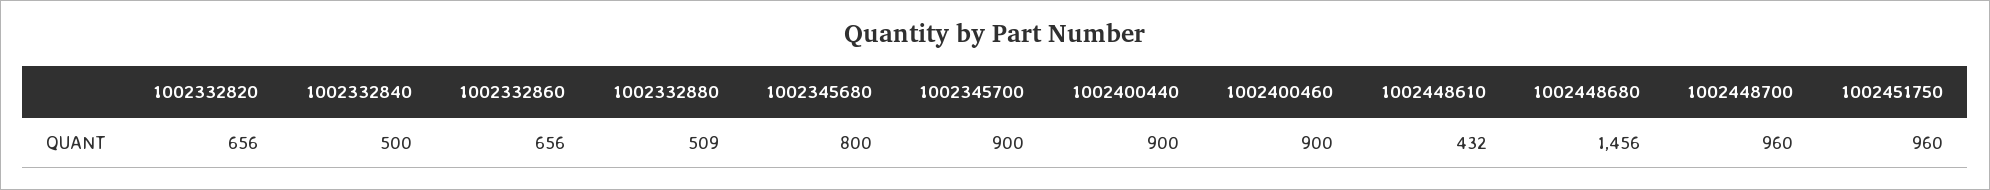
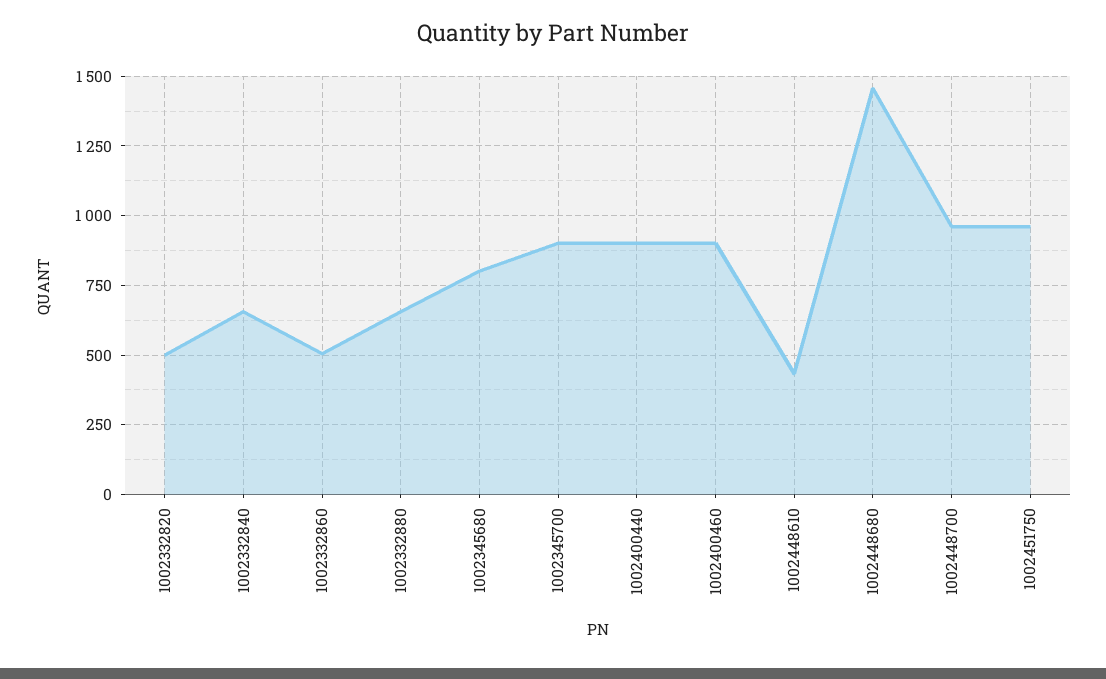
  {
-   "1002332820": 656,
+   "1002332820": 500,
-   "1002332840": 500,
+   "1002332840": 650,
-   "1002332860": 656,
+   "1002332860": 500,
-   "1002332880": 509,
+   "1002332880": 650,
    "1002345680": 800,
    "1002345700": 900,
    "1002400440": 900,
    "1002400460": 900,
    "1002448610": 432,
    "1002448680": 1456,
    "1002448700": 960,
    "1002451750": 960
  }

